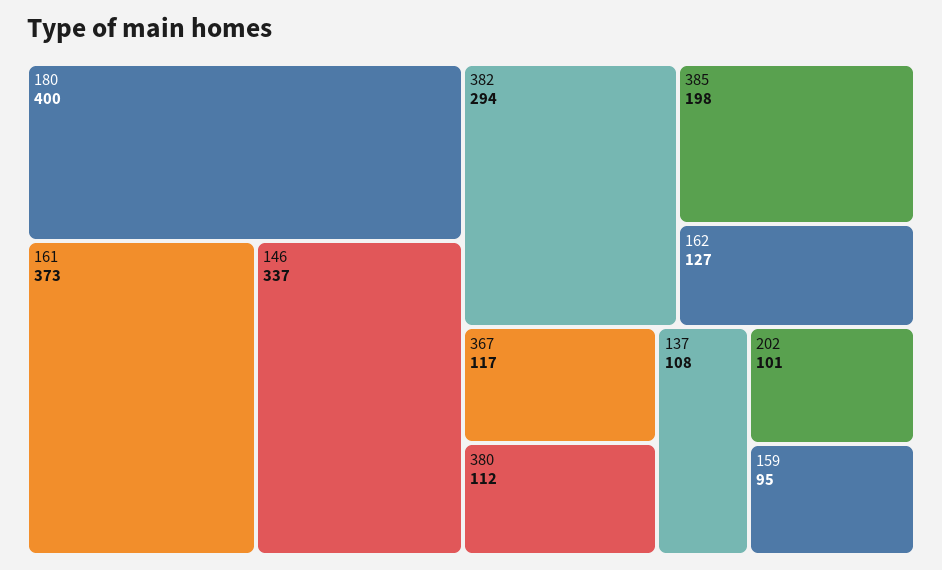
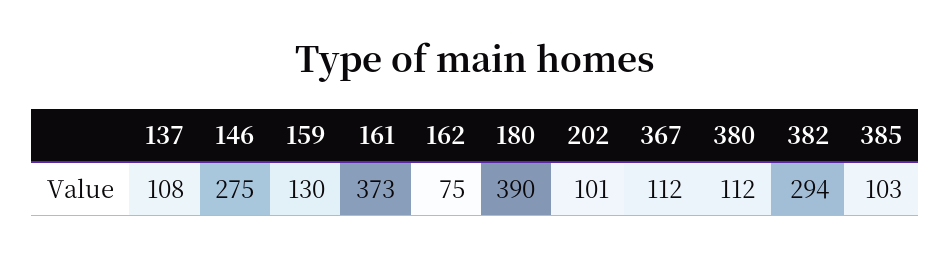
  {
-   "180": 400,
+   "180": 390,
    "161": 373,
-   "146": 337,
+   "146": 275,
    "382": 294,
-   "385": 198,
+   "385": 103,
-   "162": 127,
+   "162": 75,
-   "367": 117,
+   "367": 112,
    "380": 112,
    "137": 108,
    "202": 101,
-   "159": 95
+   "159": 130
  }

